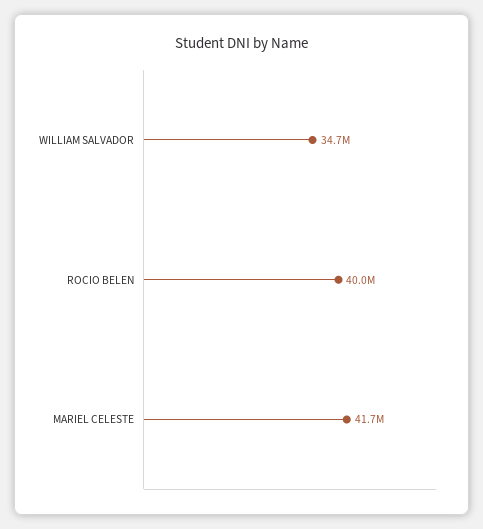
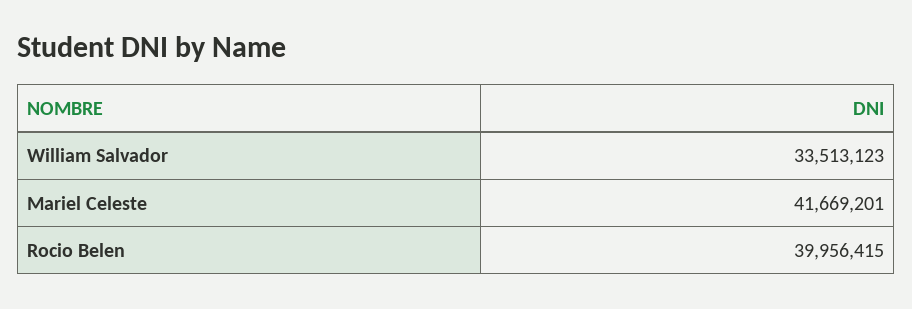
  {
-   "WILLIAM SALVADOR": 34700000,
+   "WILLIAM SALVADOR": 33513123,
    "ROCIO BELEN": 39956415,
    "MARIEL CELESTE": 41669201
  }

